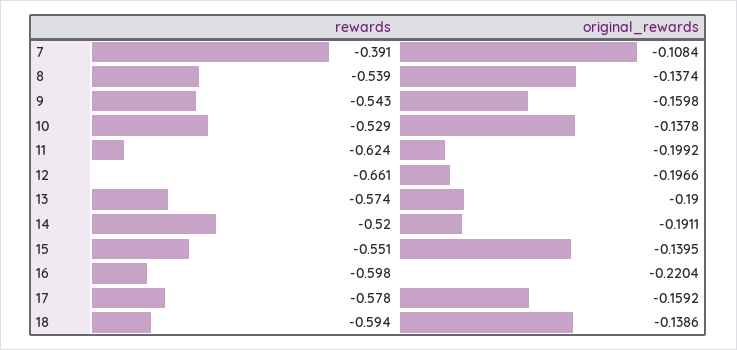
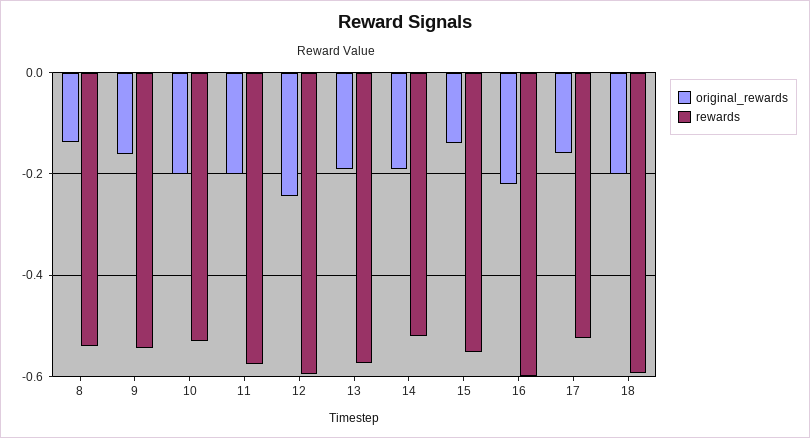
  {
    "rewards": {
-     "7": -0.391,
      "8": -0.539,
      "9": -0.543,
      "10": -0.529,
-     "11": -0.624,
+     "11": -0.58,
-     "12": -0.661,
+     "12": -0.6,
      "13": -0.574,
      "14": -0.52,
      "15": -0.551,
      "16": -0.598,
-     "17": -0.578,
+     "17": -0.52,
      "18": -0.594
    },
    "original_rewards": {
-     "7": -0.1084,
      "8": -0.1374,
      "9": -0.1598,
-     "10": -0.1378,
+     "10": -0.2,
      "11": -0.1992,
-     "12": -0.1966,
+     "12": -0.24,
      "13": -0.19,
      "14": -0.1911,
      "15": -0.1395,
      "16": -0.2204,
      "17": -0.1592,
-     "18": -0.1386
+     "18": -0.2
    }
  }

